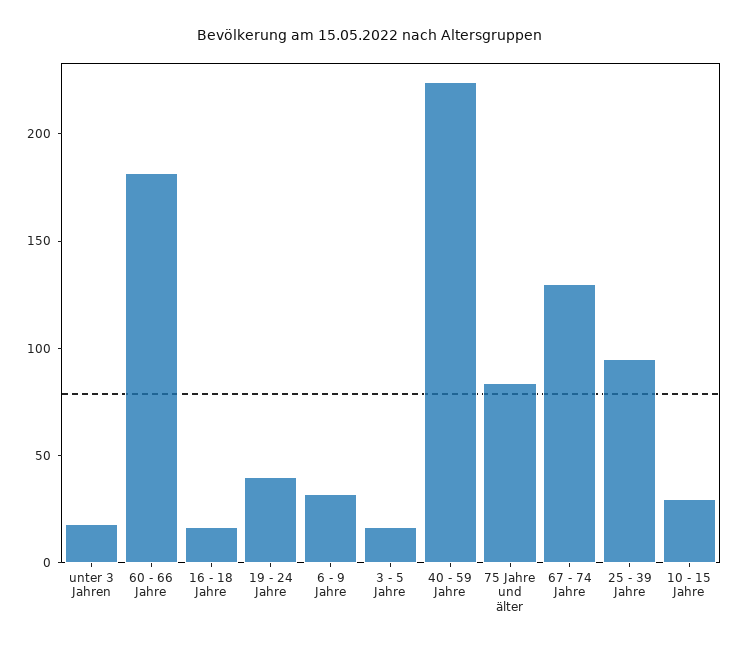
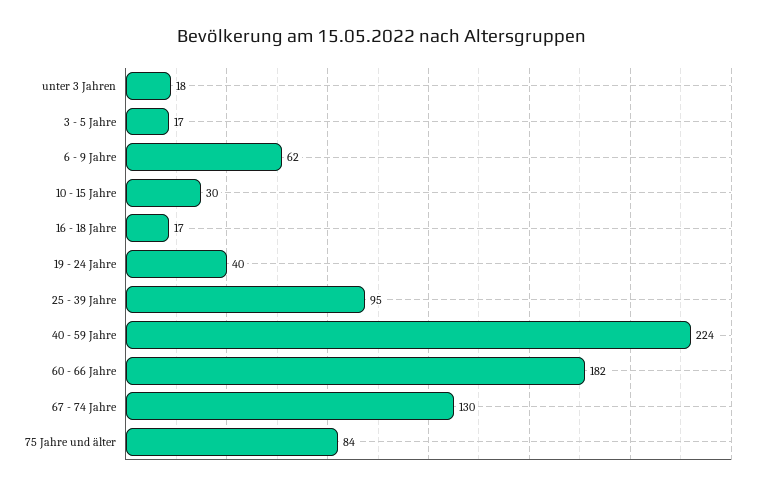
  {
    "unter 3 Jahren": 18,
    "60 - 66 Jahre": 182,
    "16 - 18 Jahre": 17,
    "19 - 24 Jahre": 40,
-   "6 - 9 Jahre": 30,
+   "6 - 9 Jahre": 62,
    "3 - 5 Jahre": 17,
    "40 - 59 Jahre": 224,
    "75 Jahre und älter": 84,
    "67 - 74 Jahre": 130,
    "25 - 39 Jahre": 95,
    "10 - 15 Jahre": 30
  }

